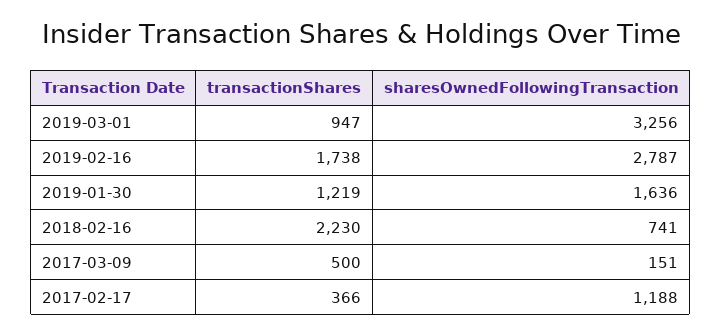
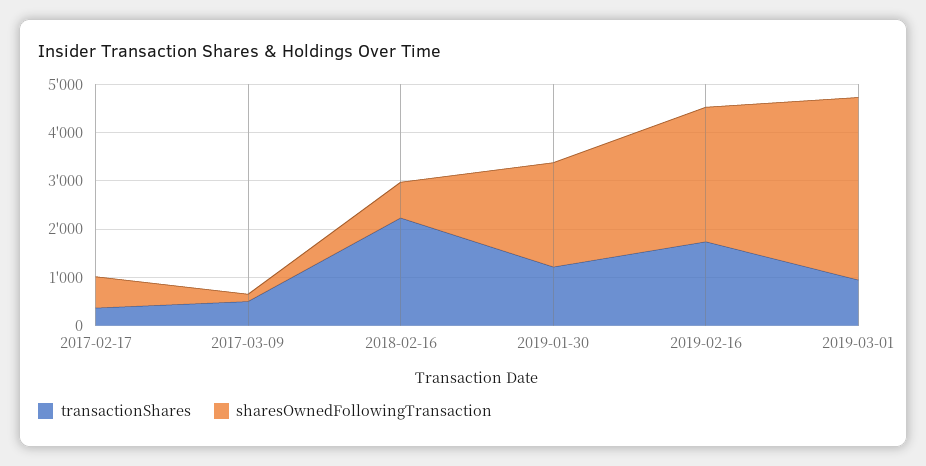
  {
    "transactionShares": {
      "2019-03-01": 947,
      "2019-02-16": 1738,
      "2019-01-30": 1219,
      "2018-02-16": 2230,
      "2017-03-09": 500,
      "2017-02-17": 366
    },
    "sharesOwnedFollowingTransaction": {
-     "2019-03-01": 3256,
+     "2019-03-01": 3800,
      "2019-02-16": 2787,
-     "2019-01-30": 1636,
+     "2019-01-30": 2200,
      "2018-02-16": 741,
      "2017-03-09": 151,
-     "2017-02-17": 1188
+     "2017-02-17": 600
    }
  }

